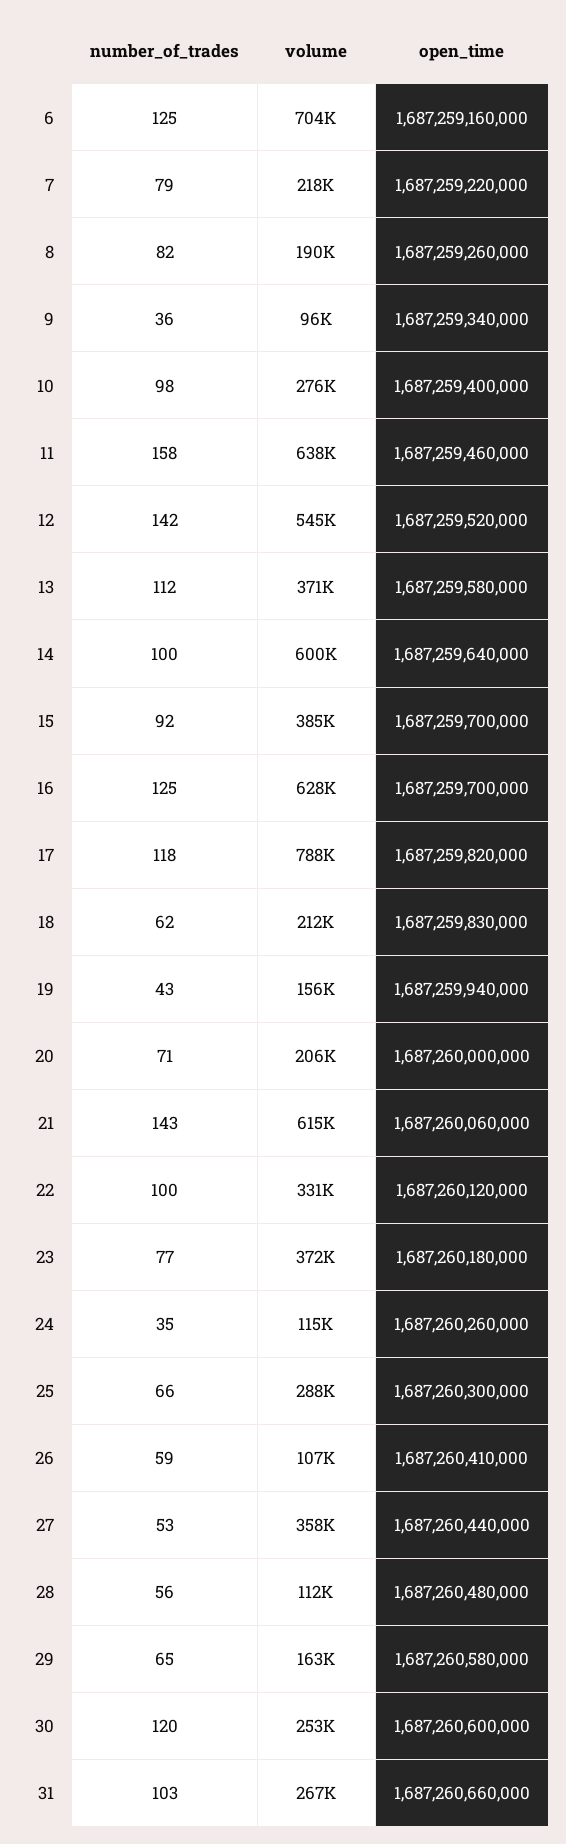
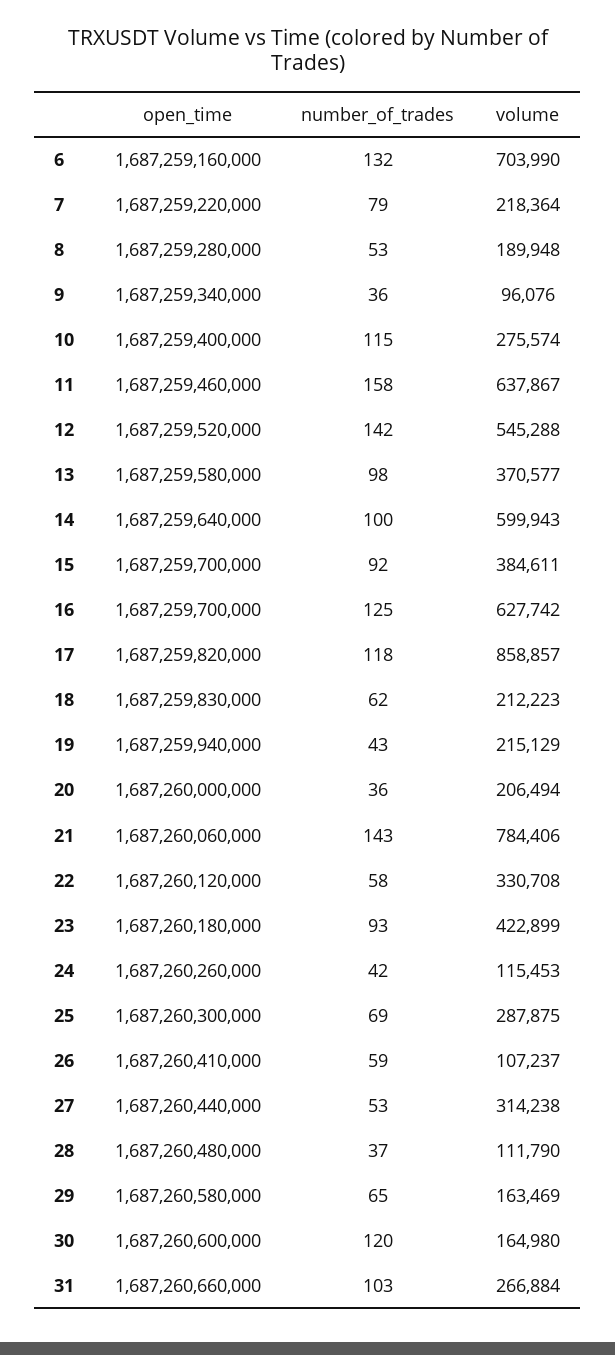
  {
    "number_of_trades": {
-     "6": 125,
+     "6": 132,
      "7": 79,
-     "8": 82,
+     "8": 53,
      "9": 36,
-     "10": 98,
+     "10": 115,
      "11": 158,
      "12": 142,
-     "13": 112,
+     "13": 98,
      "14": 100,
      "15": 92,
      "16": 125,
      "17": 118,
      "18": 62,
      "19": 43,
-     "20": 71,
+     "20": 36,
      "21": 143,
-     "22": 100,
+     "22": 58,
-     "23": 77,
+     "23": 93,
-     "24": 35,
+     "24": 42,
-     "25": 66,
+     "25": 69,
      "26": 59,
      "27": 53,
-     "28": 56,
+     "28": 37,
      "29": 65,
      "30": 120,
      "31": 103
    },
    "volume": {
      "6": 703990,
      "7": 218364,
      "8": 189948,
      "9": 96076,
      "10": 275574,
      "11": 637867,
      "12": 545288,
      "13": 370577,
      "14": 599943,
      "15": 384611,
      "16": 627742,
-     "17": 788000,
+     "17": 858857,
      "18": 212223,
-     "19": 156000,
+     "19": 215129,
      "20": 206494,
-     "21": 615000,
+     "21": 784406,
      "22": 330708,
-     "23": 372000,
+     "23": 422899,
      "24": 115453,
      "25": 287875,
      "26": 107237,
-     "27": 358000,
+     "27": 314238,
      "28": 111790,
      "29": 163469,
-     "30": 253000,
+     "30": 164980,
      "31": 266884
    },
    "open_time": {
      "6": 1687259160000,
      "7": 1687259220000,
-     "8": 1687259260000,
+     "8": 1687259280000,
      "9": 1687259340000,
      "10": 1687259400000,
      "11": 1687259460000,
      "12": 1687259520000,
      "13": 1687259580000,
      "14": 1687259640000,
      "15": 1687259700000,
      "16": 1687259700000,
      "17": 1687259820000,
      "18": 1687259830000,
      "19": 1687259940000,
      "20": 1687260000000,
      "21": 1687260060000,
      "22": 1687260120000,
      "23": 1687260180000,
      "24": 1687260260000,
      "25": 1687260300000,
      "26": 1687260410000,
      "27": 1687260440000,
      "28": 1687260480000,
      "29": 1687260580000,
      "30": 1687260600000,
      "31": 1687260660000
    }
  }

